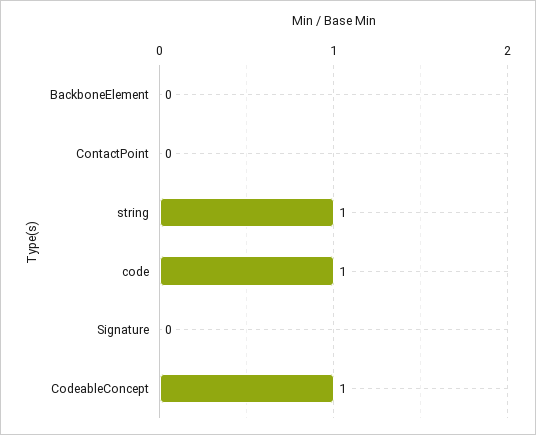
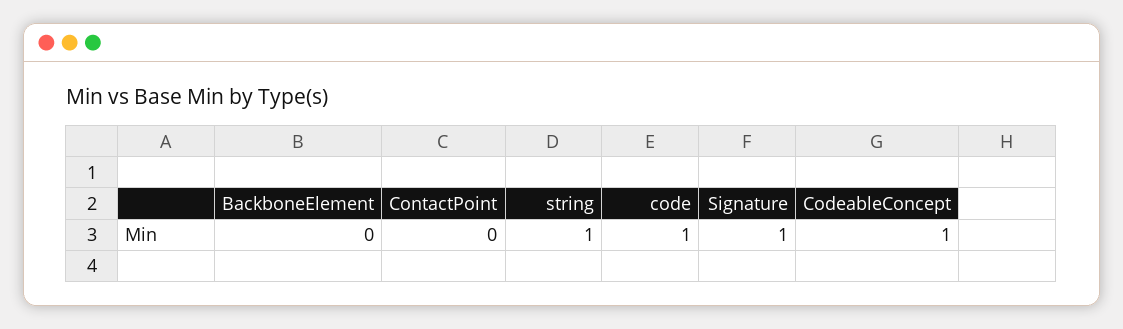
  {
    "BackboneElement": 0,
    "ContactPoint": 0,
    "string": 1,
    "code": 1,
-   "Signature": 0,
+   "Signature": 1,
    "CodeableConcept": 1
  }

